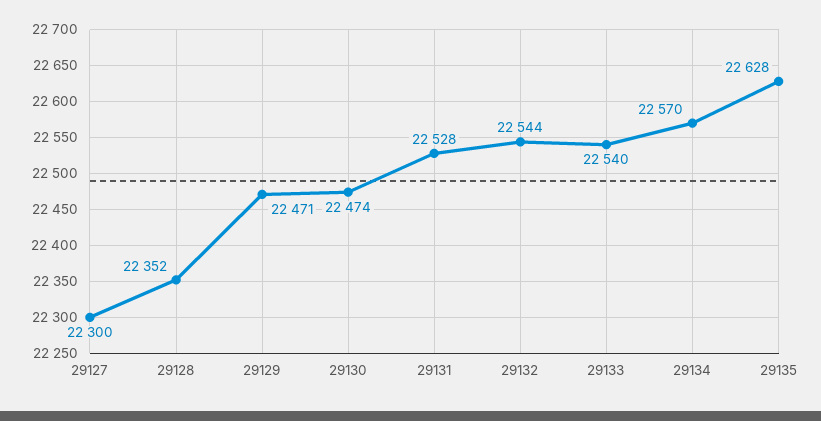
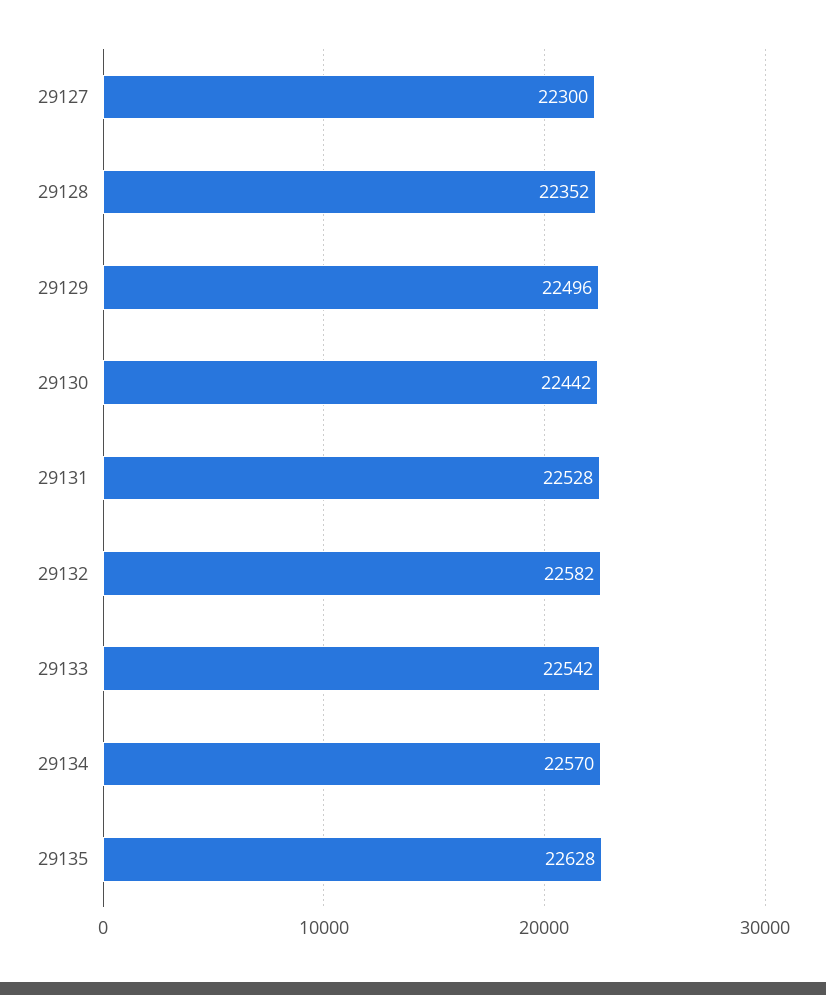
  {
    "29127": 22300,
    "29128": 22352,
-   "29129": 22471,
+   "29129": 22496,
-   "29130": 22474,
+   "29130": 22442,
    "29131": 22528,
-   "29132": 22544,
+   "29132": 22582,
-   "29133": 22540,
+   "29133": 22542,
    "29134": 22570,
    "29135": 22628
  }

